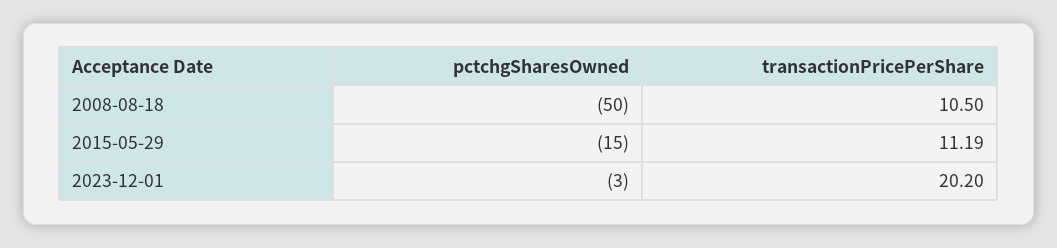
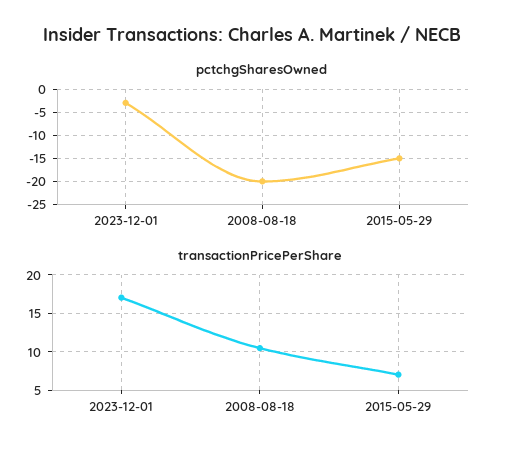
  {
    "pctchgSharesOwned": {
-     "2008-08-18": -50,
+     "2008-08-18": -20,
      "2015-05-29": -15,
      "2023-12-01": -3
    },
    "transactionPricePerShare": {
      "2008-08-18": 10.5,
-     "2015-05-29": 11.19,
+     "2015-05-29": 7,
-     "2023-12-01": 20.2
+     "2023-12-01": 17
    }
  }

